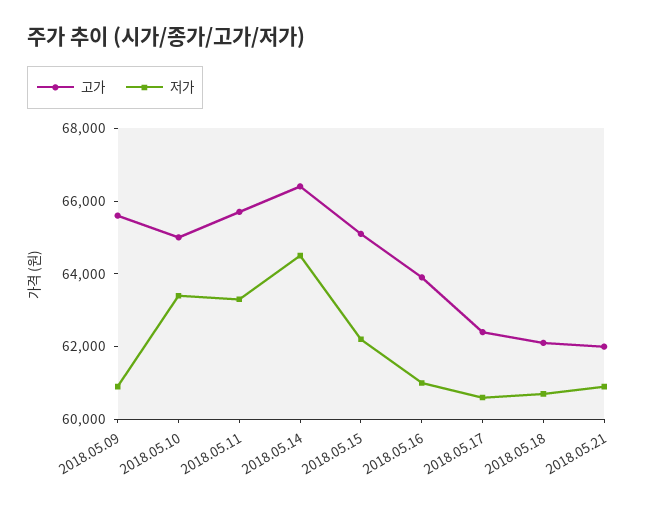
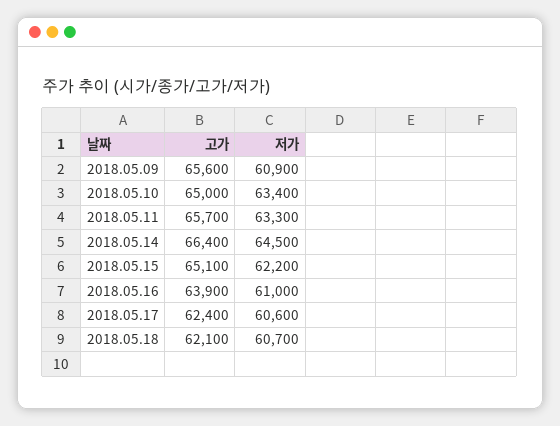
  {
    "고가": {
      "2018.05.09": 65600,
      "2018.05.10": 65000,
      "2018.05.11": 65700,
      "2018.05.14": 66400,
      "2018.05.15": 65100,
      "2018.05.16": 63900,
      "2018.05.17": 62400,
-     "2018.05.18": 62100,
+     "2018.05.18": 62100
-     "2018.05.21": 62000
    },
    "저가": {
      "2018.05.09": 60900,
      "2018.05.10": 63400,
      "2018.05.11": 63300,
      "2018.05.14": 64500,
      "2018.05.15": 62200,
      "2018.05.16": 61000,
      "2018.05.17": 60600,
-     "2018.05.18": 60700,
+     "2018.05.18": 60700
-     "2018.05.21": 61000
    }
  }

